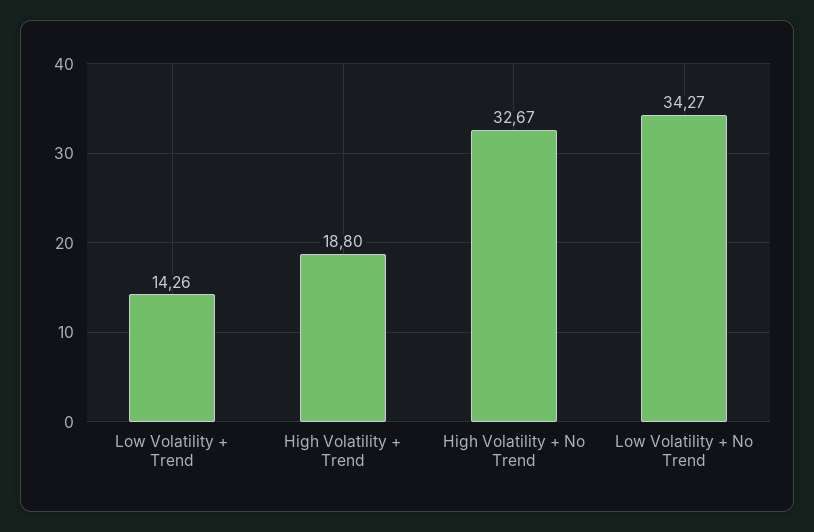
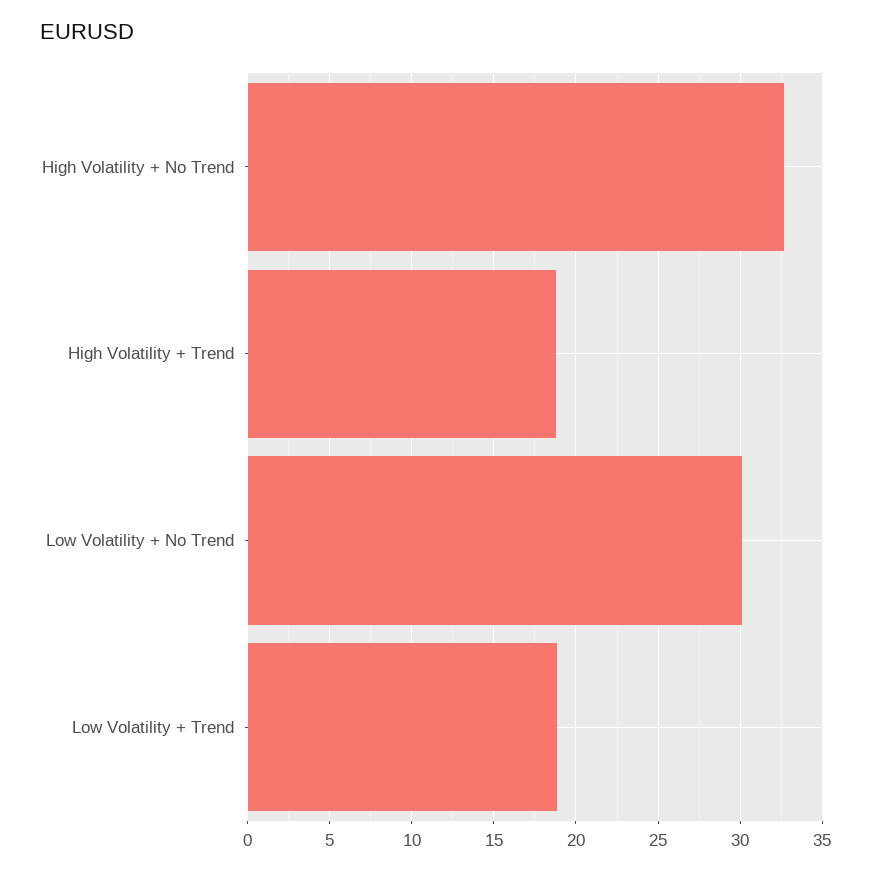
  {
-   "Low Volatility + Trend": 14.26,
+   "Low Volatility + Trend": 19,
    "High Volatility + Trend": 18.8,
    "High Volatility + No Trend": 32.67,
-   "Low Volatility + No Trend": 34.27
+   "Low Volatility + No Trend": 30
  }

